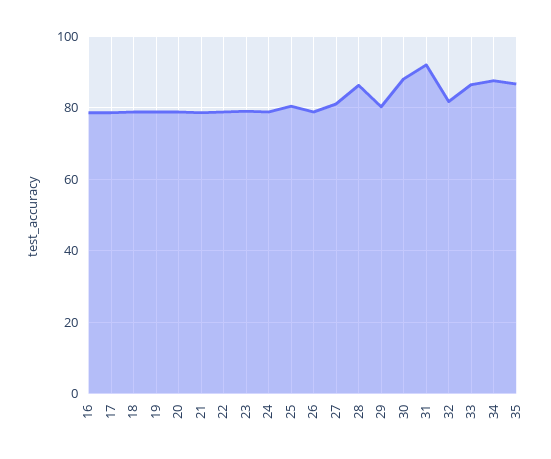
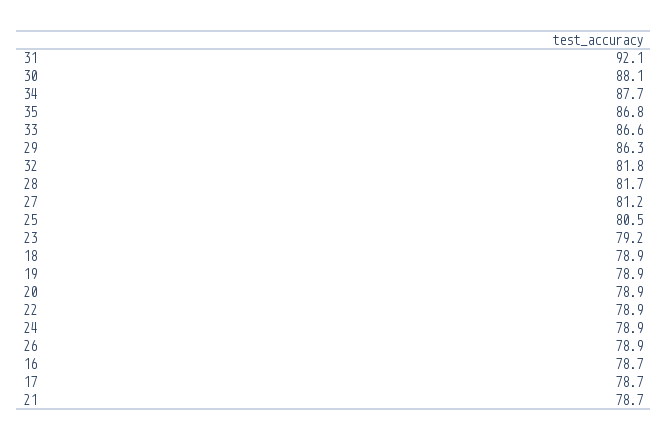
  {
    "16": 78.7,
    "17": 78.7,
    "18": 78.9,
    "19": 78.9,
    "20": 78.9,
    "21": 78.7,
    "22": 78.9,
    "23": 79.2,
    "24": 78.9,
    "25": 80.5,
    "26": 78.9,
    "27": 81.2,
-   "28": 86,
+   "28": 81.7,
-   "29": 80,
+   "29": 86.3,
    "30": 88.1,
    "31": 92.1,
    "32": 81.8,
    "33": 86.6,
    "34": 87.7,
    "35": 86.8
  }

